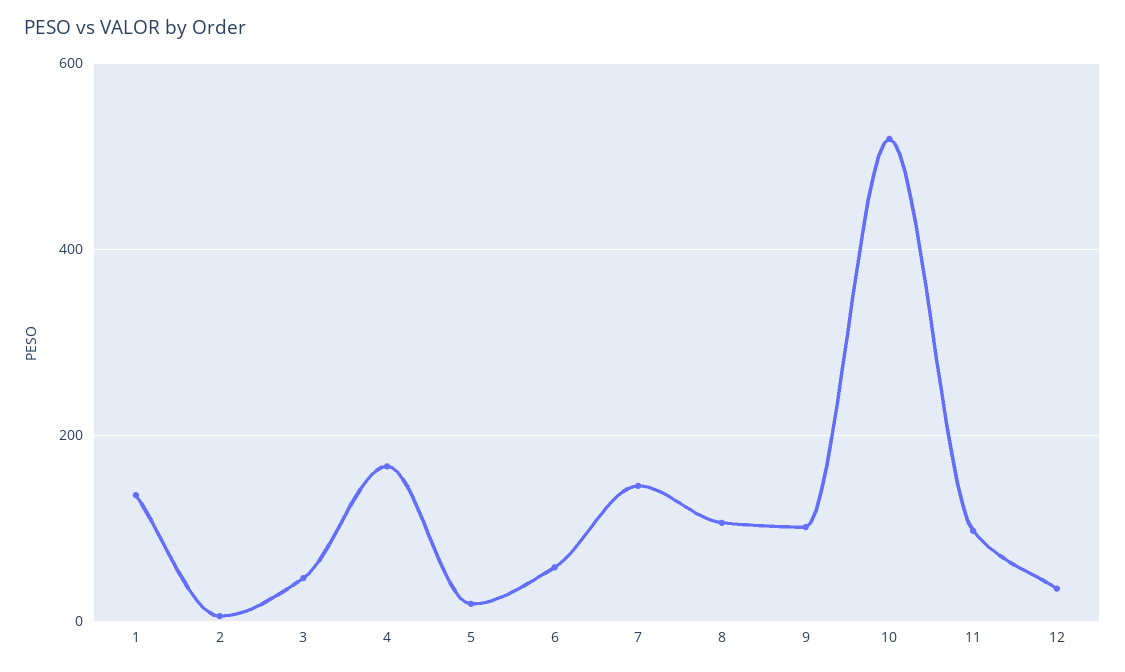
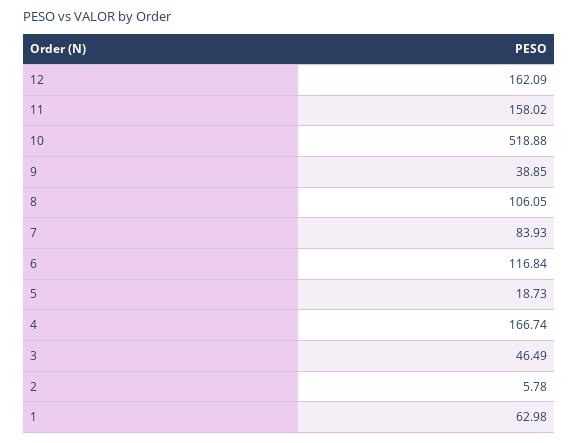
  {
-   "1": 140,
+   "1": 62.98,
    "2": 5.78,
    "3": 46.49,
    "4": 166.74,
    "5": 18.73,
-   "6": 60,
+   "6": 116.84,
-   "7": 140,
+   "7": 83.93,
    "8": 106.05,
-   "9": 100,
+   "9": 38.85,
    "10": 518.88,
-   "11": 100,
+   "11": 158.02,
-   "12": 40
+   "12": 162.09
  }

